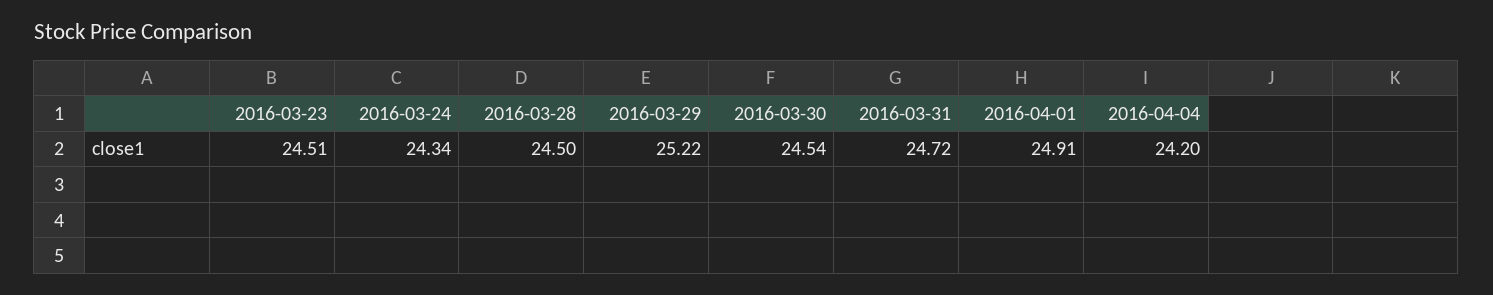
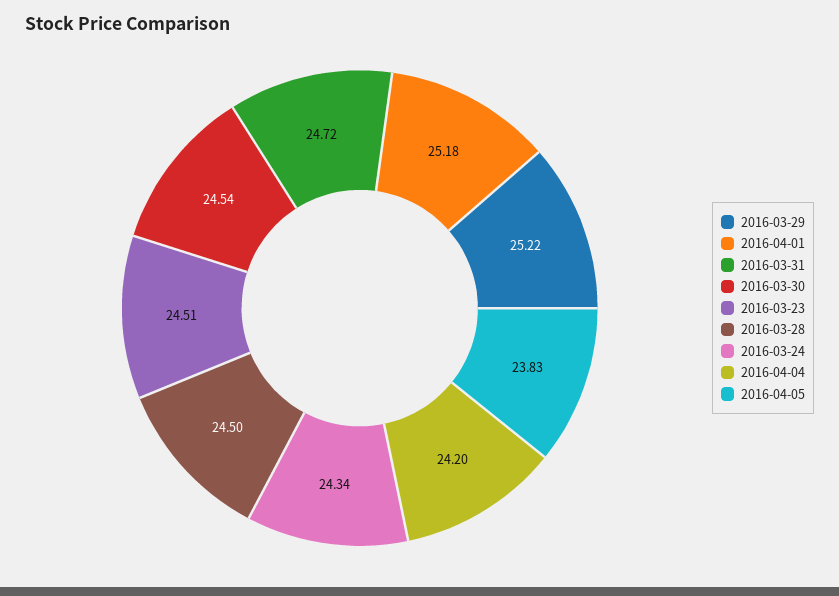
  {
    "2016-03-23": 24.51,
    "2016-03-24": 24.34,
    "2016-03-28": 24.5,
    "2016-03-29": 25.22,
    "2016-03-30": 24.54,
    "2016-03-31": 24.72,
-   "2016-04-01": 24.91,
+   "2016-04-01": 25.18,
-   "2016-04-04": 24.2
+   "2016-04-04": 24.2,
+   "2016-04-05": 23.83
  }

